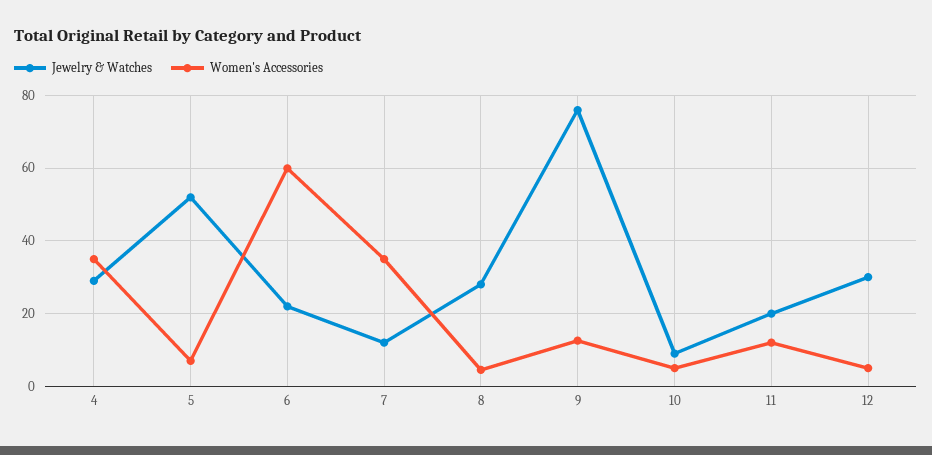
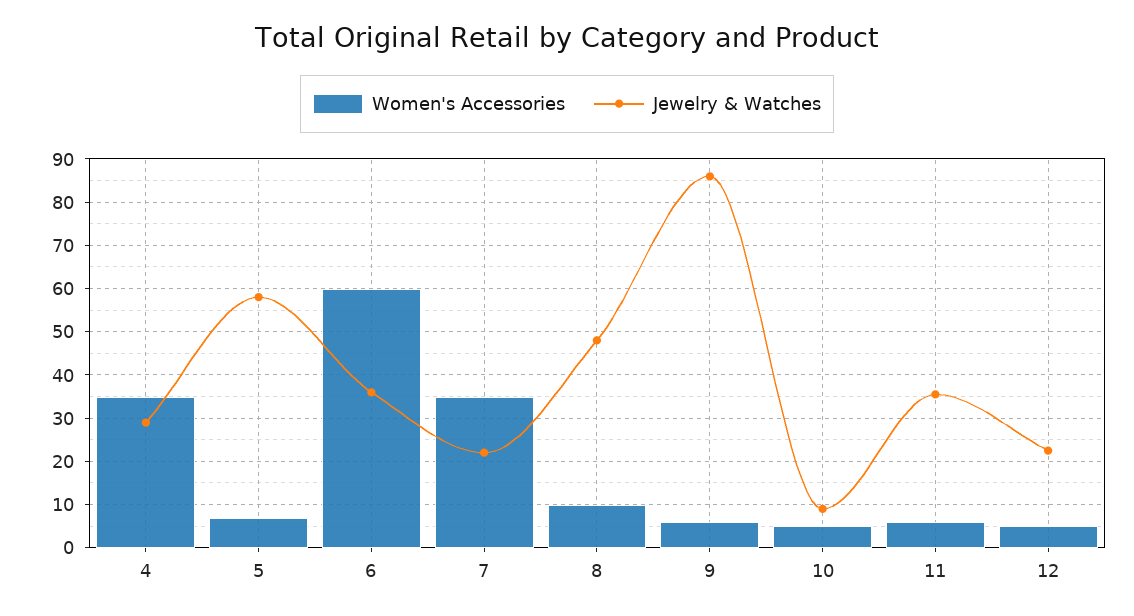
  {
    "Jewelry & Watches": {
      "4": 28,
-     "5": 52,
+     "5": 58,
-     "6": 22,
+     "6": 36,
-     "7": 12,
+     "7": 22,
-     "8": 28,
+     "8": 48,
-     "9": 76,
+     "9": 86,
      "10": 10,
-     "11": 20,
+     "11": 36,
-     "12": 30
+     "12": 22
    },
    "Women's Accessories": {
      "4": 34,
      "5": 6,
      "6": 60,
      "7": 34,
-     "8": 4,
+     "8": 10,
-     "9": 12,
+     "9": 6,
      "10": 4,
-     "11": 12,
+     "11": 6,
      "12": 4
    }
  }

